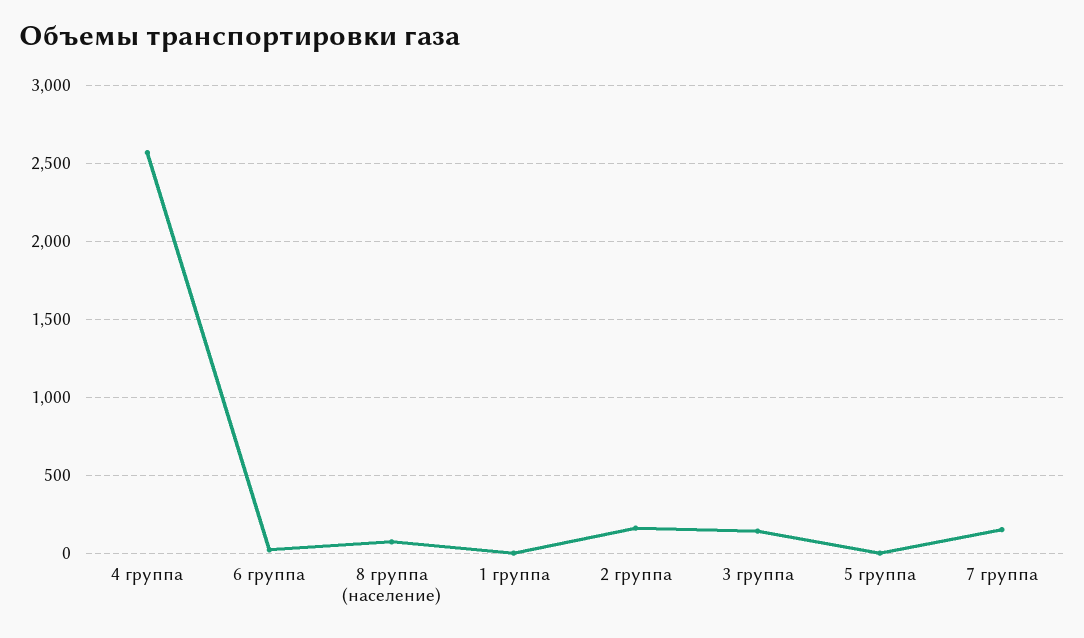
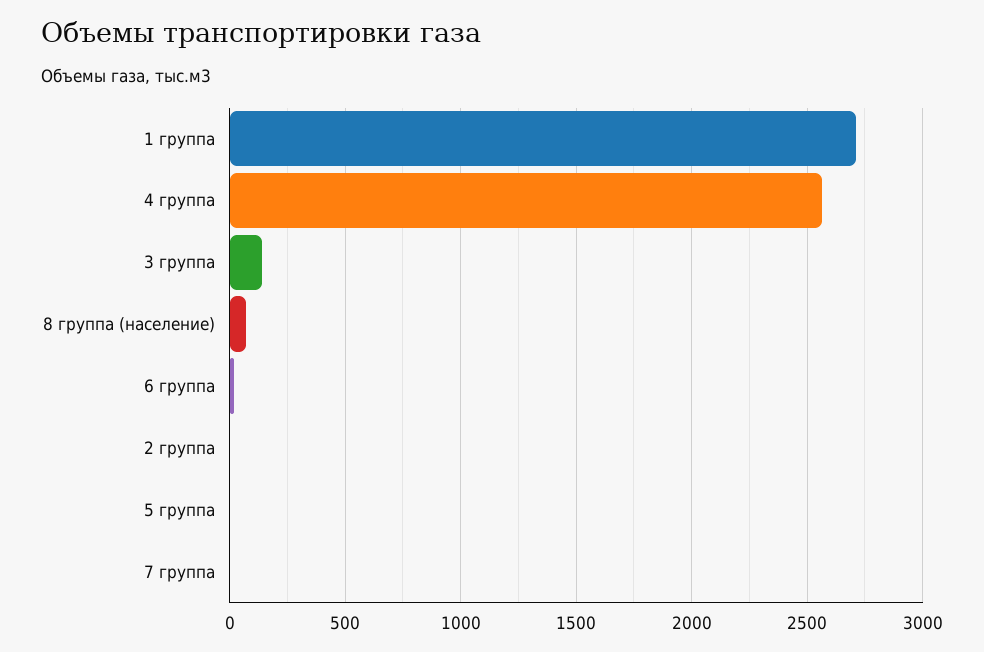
  {
    "4 группа": 2550,
    "6 группа": 0,
    "8 группа (население)": 50,
-   "1 группа": 0,
+   "1 группа": 2700,
-   "2 группа": 150,
+   "2 группа": 0,
    "3 группа": 150,
    "5 группа": 0,
-   "7 группа": 150
+   "7 группа": 0
  }

